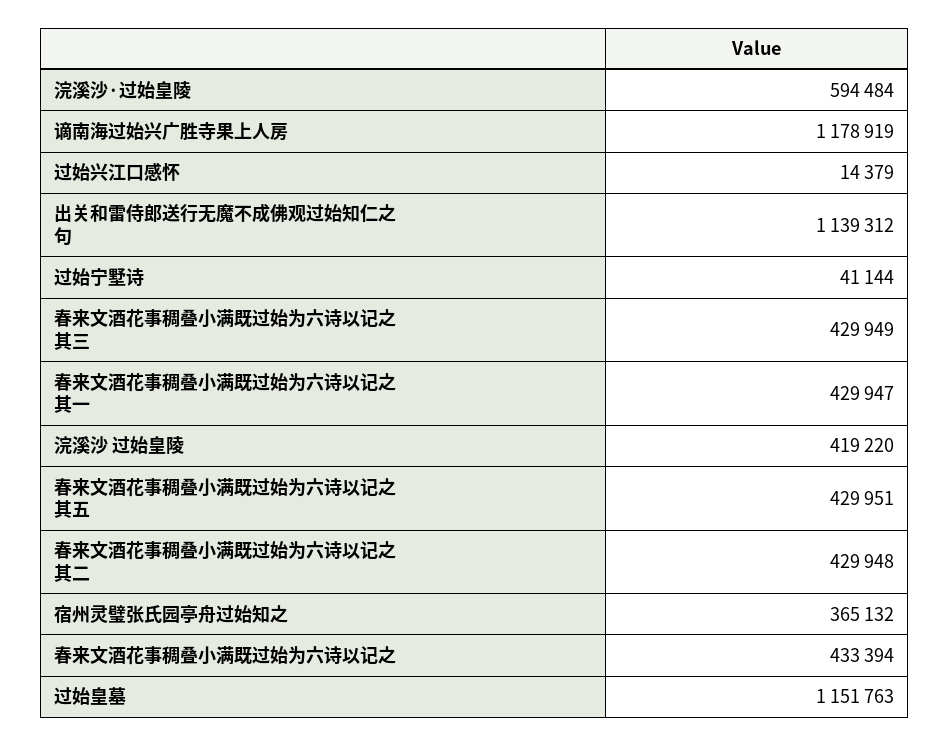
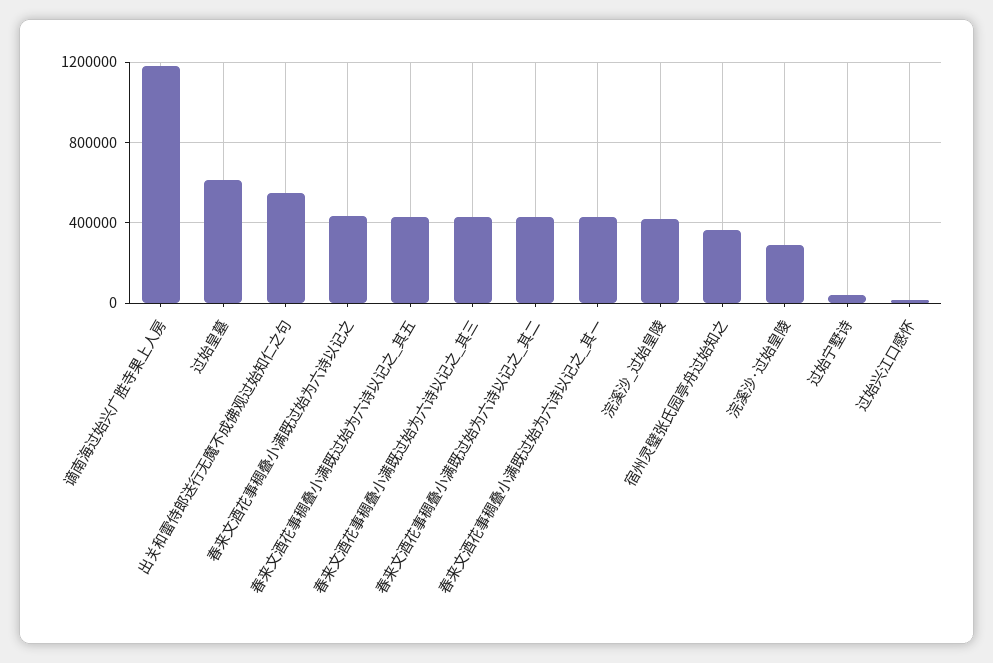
  {
-   "浣溪沙·过始皇陵": 594484,
+   "浣溪沙·过始皇陵": 300000,
    "谪南海过始兴广胜寺果上人房": 1178919,
    "过始兴江口感怀": 14379,
-   "出关和雷侍郎送行无魔不成佛观过始知仁之句": 1139312,
+   "出关和雷侍郎送行无魔不成佛观过始知仁之句": 550000,
    "过始宁墅诗": 41144,
    "春来文酒花事稠叠小满既过始为六诗以记之 其三": 429949,
    "春来文酒花事稠叠小满既过始为六诗以记之 其一": 429947,
    "浣溪沙 过始皇陵": 419220,
    "春来文酒花事稠叠小满既过始为六诗以记之 其五": 429951,
    "春来文酒花事稠叠小满既过始为六诗以记之 其二": 429948,
    "宿州灵璧张氏园亭舟过始知之": 365132,
    "春来文酒花事稠叠小满既过始为六诗以记之": 433394,
-   "过始皇墓": 1151763
+   "过始皇墓": 600000
  }

